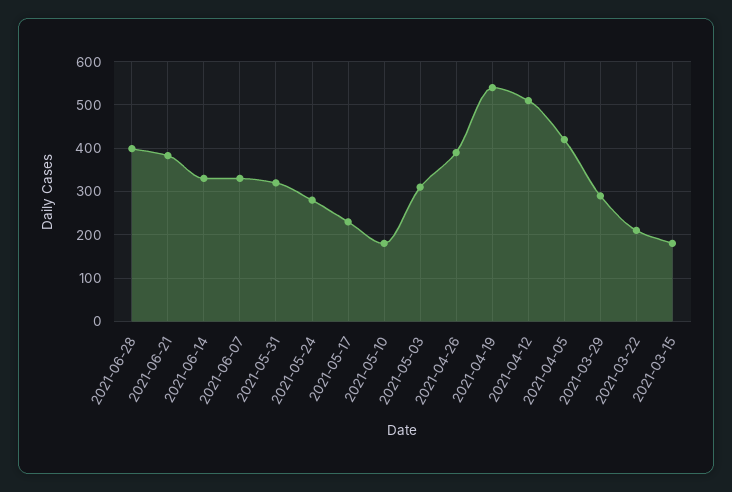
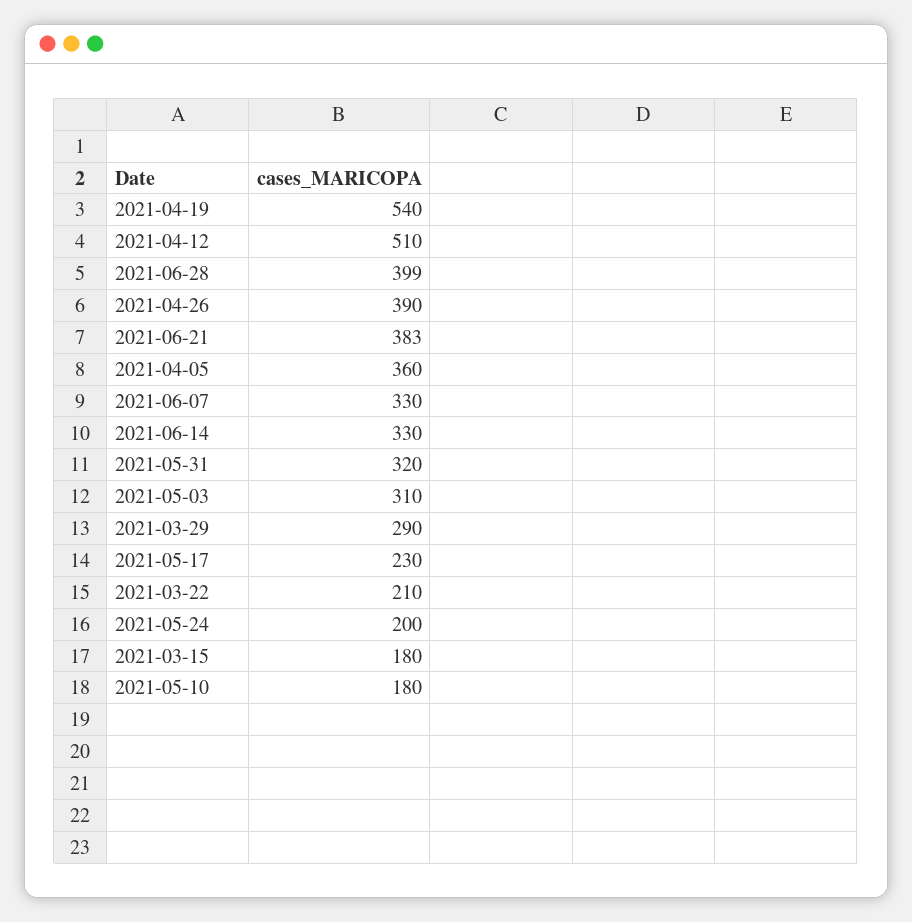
  {
    "2021-06-28": 399,
    "2021-06-21": 383,
    "2021-06-14": 330,
    "2021-06-07": 330,
    "2021-05-31": 320,
-   "2021-05-24": 280,
+   "2021-05-24": 200,
    "2021-05-17": 230,
    "2021-05-10": 180,
    "2021-05-03": 310,
    "2021-04-26": 390,
    "2021-04-19": 540,
    "2021-04-12": 510,
-   "2021-04-05": 420,
+   "2021-04-05": 360,
    "2021-03-29": 290,
    "2021-03-22": 210,
    "2021-03-15": 180
  }

